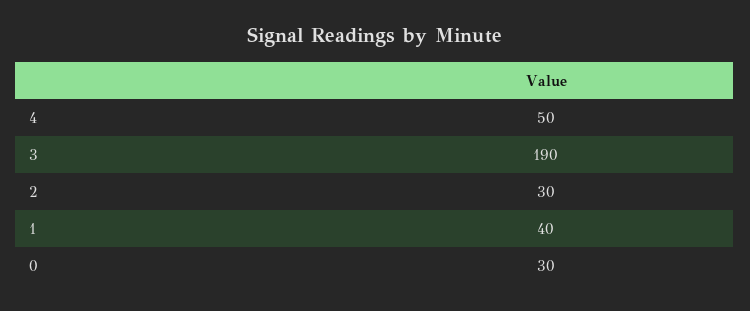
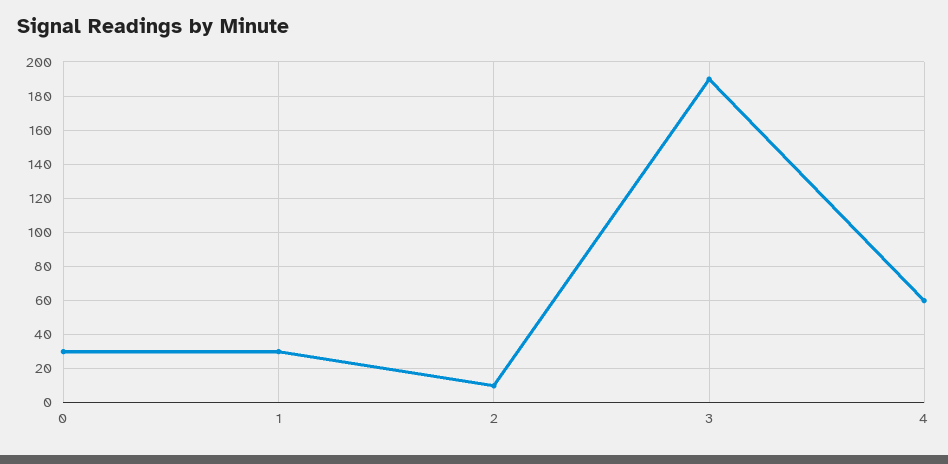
  {
-   "4": 50,
+   "4": 60,
    "3": 190,
-   "2": 30,
+   "2": 10,
-   "1": 40,
+   "1": 30,
    "0": 30
  }

